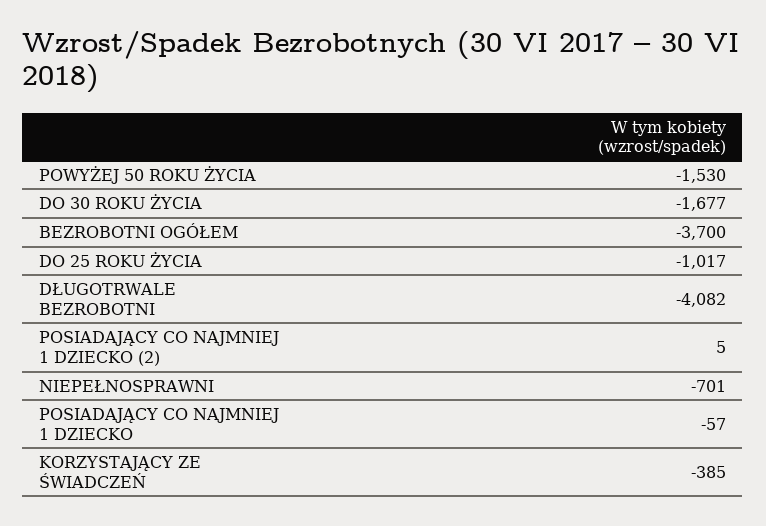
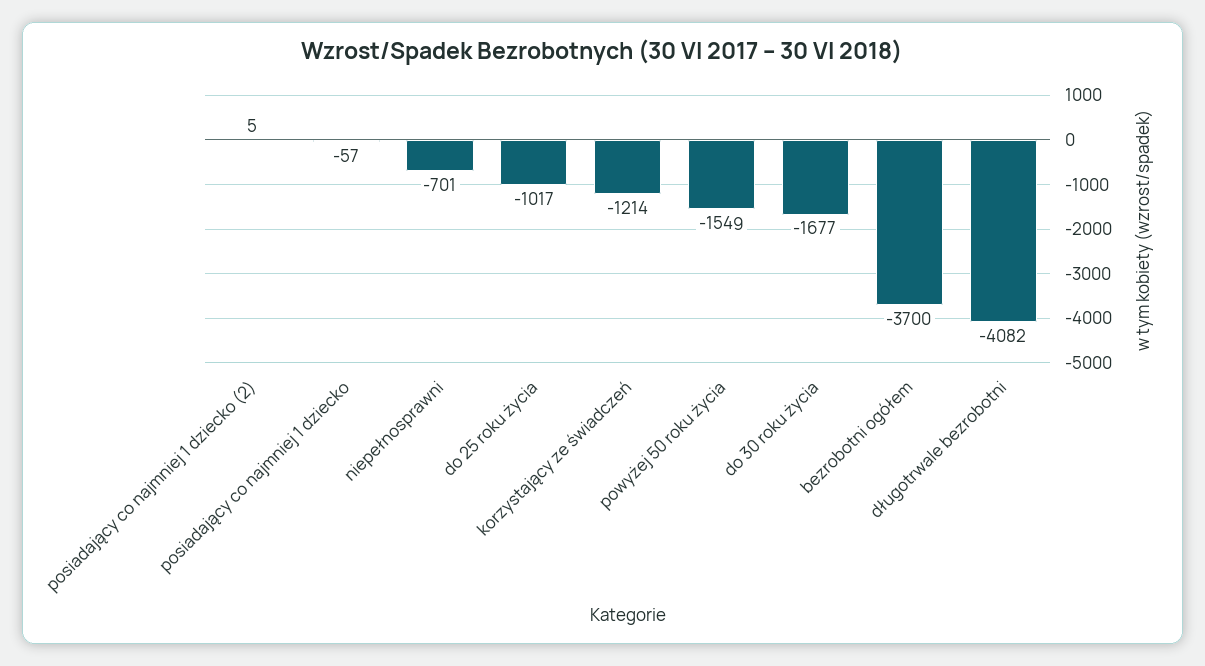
  {
-   "POWYŻEJ 50 ROKU ŻYCIA": -1530,
+   "POWYŻEJ 50 ROKU ŻYCIA": -1549,
    "DO 30 ROKU ŻYCIA": -1677,
    "BEZROBOTNI OGÓŁEM": -3700,
    "DO 25 ROKU ŻYCIA": -1017,
    "DŁUGOTRWALE BEZROBOTNI": -4082,
    "POSIADAJĄCY CO NAJMNIEJ 1 DZIECKO (2)": 5,
    "NIEPEŁNOSPRAWNI": -701,
    "POSIADAJĄCY CO NAJMNIEJ 1 DZIECKO": -57,
-   "KORZYSTAJĄCY ZE ŚWIADCZEŃ": -385
+   "KORZYSTAJĄCY ZE ŚWIADCZEŃ": -1214
  }

